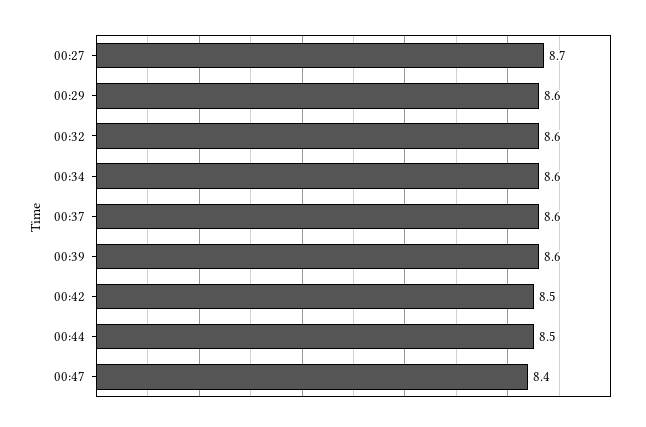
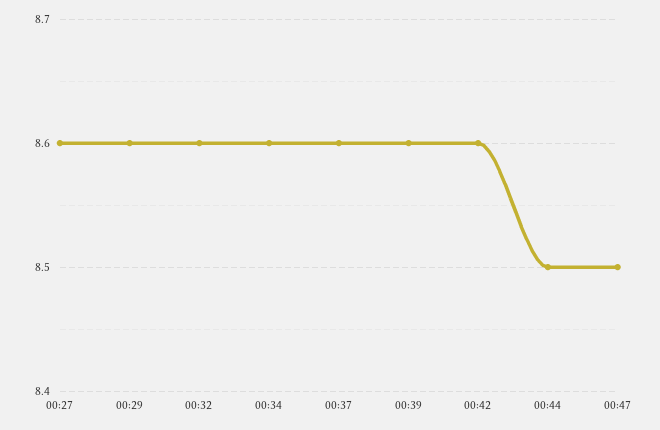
  {
-   "00:27": 8.7,
+   "00:27": 8.6,
    "00:29": 8.6,
    "00:32": 8.6,
    "00:34": 8.6,
    "00:37": 8.6,
    "00:39": 8.6,
-   "00:42": 8.5,
+   "00:42": 8.6,
    "00:44": 8.5,
-   "00:47": 8.4
+   "00:47": 8.5
  }

